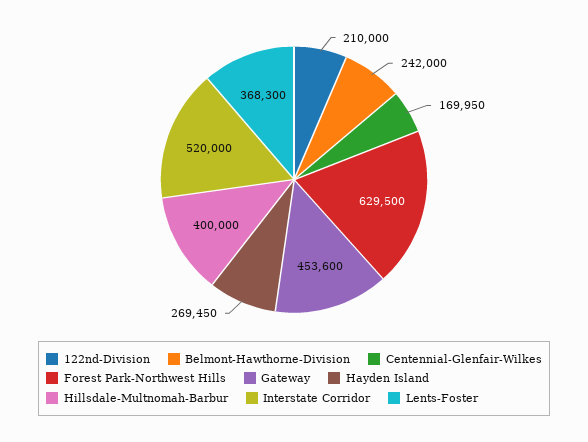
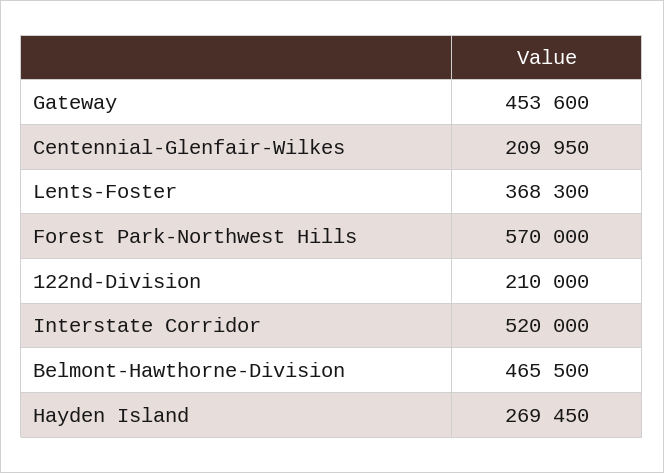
  {
    "122nd-Division": 210000,
-   "Belmont-Hawthorne-Division": 242000,
+   "Belmont-Hawthorne-Division": 465500,
-   "Centennial-Glenfair-Wilkes": 169950,
+   "Centennial-Glenfair-Wilkes": 209950,
-   "Forest Park-Northwest Hills": 629500,
+   "Forest Park-Northwest Hills": 570000,
    "Gateway": 453600,
    "Hayden Island": 269450,
-   "Hillsdale-Multnomah-Barbur": 400000,
    "Interstate Corridor": 520000,
    "Lents-Foster": 368300
  }

